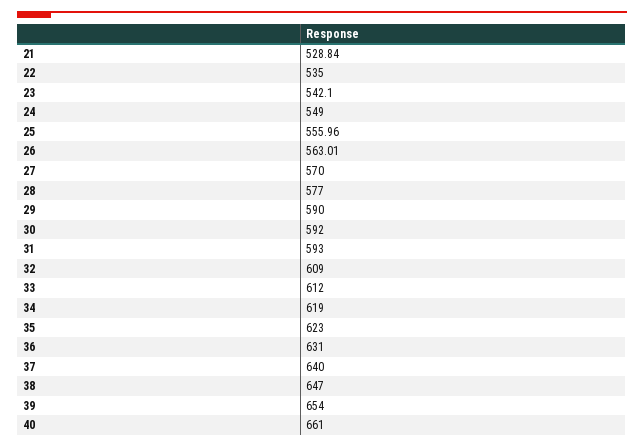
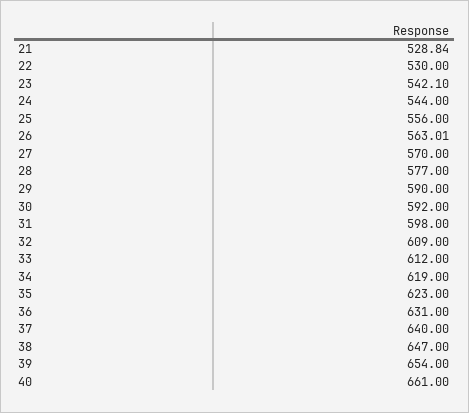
  {
    "21": 528.84,
-   "22": 535,
+   "22": 530,
    "23": 542.1,
-   "24": 549,
+   "24": 544,
-   "25": 555.96,
+   "25": 556,
    "26": 563.01,
    "27": 570,
    "28": 577,
    "29": 590,
    "30": 592,
-   "31": 593,
+   "31": 598,
    "32": 609,
    "33": 612,
    "34": 619,
    "35": 623,
    "36": 631,
    "37": 640,
    "38": 647,
    "39": 654,
    "40": 661
  }

